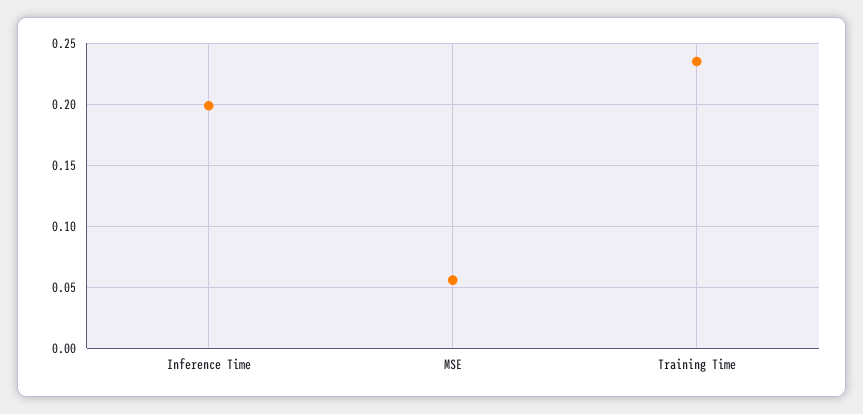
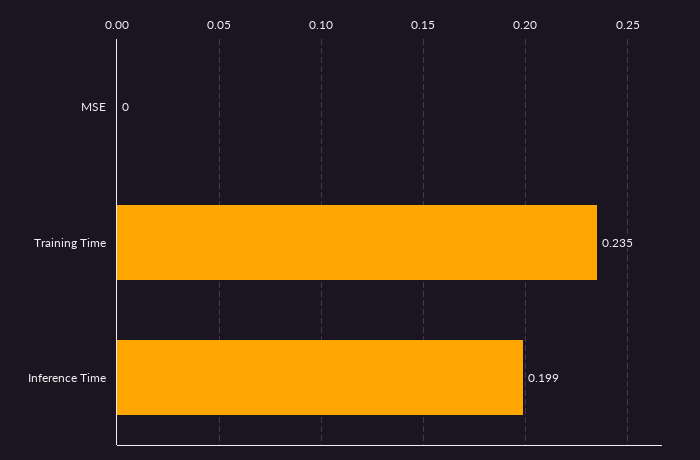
  {
    "Inference Time": 0.199,
-   "MSE": 0.055,
+   "MSE": 0,
    "Training Time": 0.235
  }

